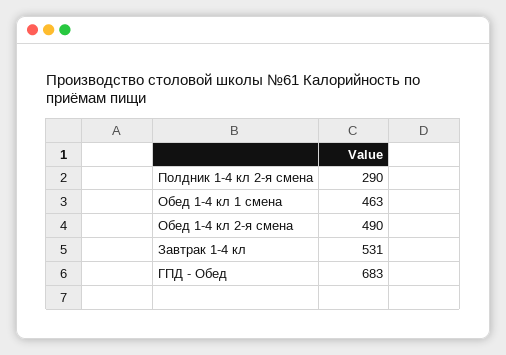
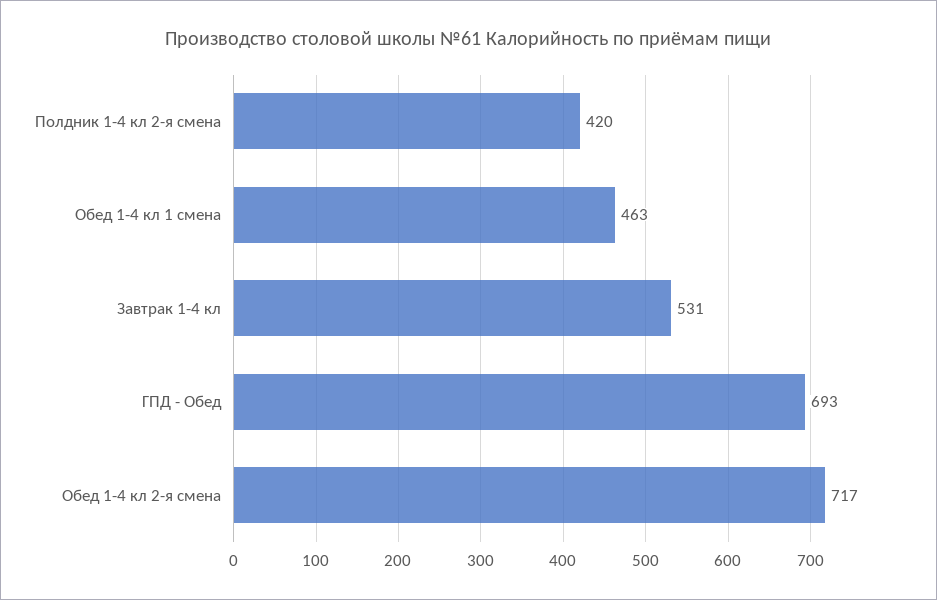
  {
-   "Полдник 1-4 кл 2-я смена": 290,
+   "Полдник 1-4 кл 2-я смена": 420,
    "Обед 1-4 кл 1 смена": 463,
-   "Обед 1-4 кл 2-я смена": 490,
+   "Обед 1-4 кл 2-я смена": 717,
    "Завтрак 1-4 кл": 531,
-   "ГПД - Обед": 683
+   "ГПД - Обед": 693
  }

